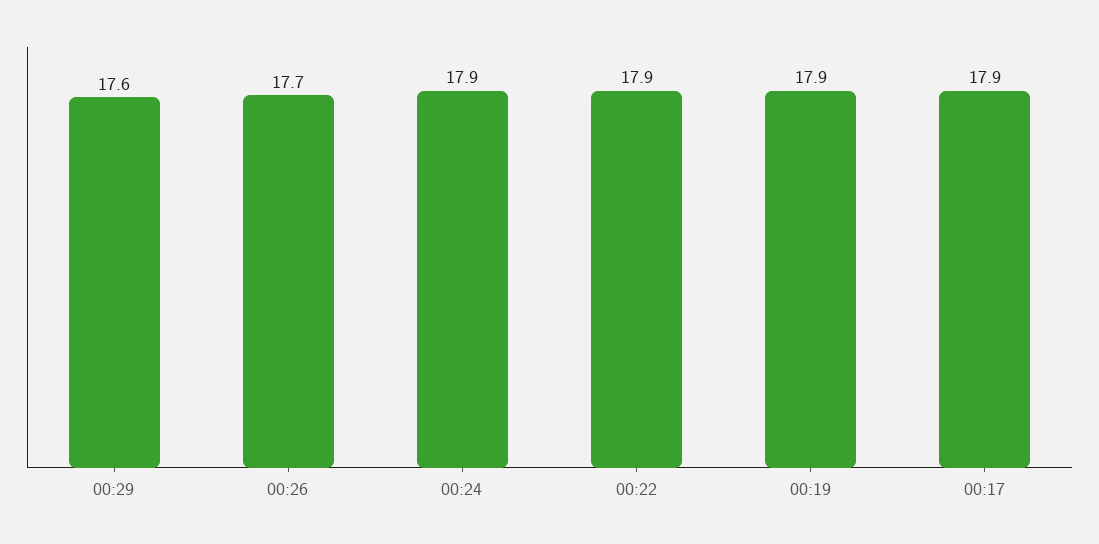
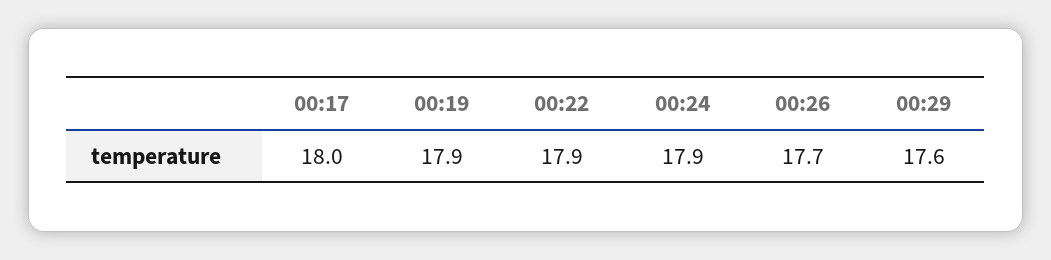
  {
    "00:29": 17.6,
    "00:26": 17.7,
    "00:24": 17.9,
    "00:22": 17.9,
    "00:19": 17.9,
-   "00:17": 17.9
+   "00:17": 18
  }

